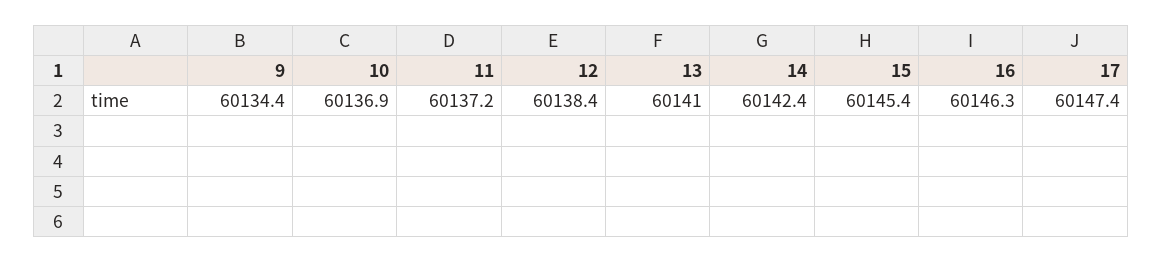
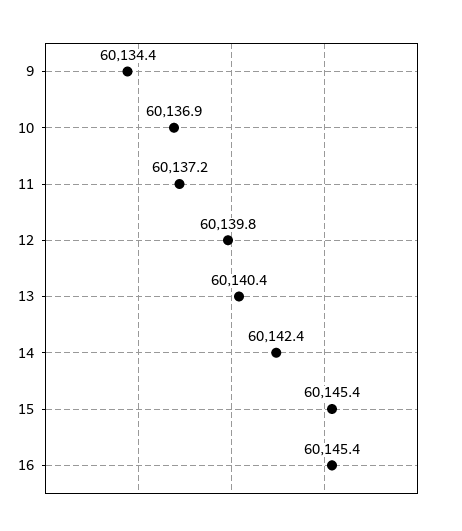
  {
    "9": 60134.4,
    "10": 60136.9,
    "11": 60137.2,
-   "12": 60138.4,
+   "12": 60139.8,
-   "13": 60141,
+   "13": 60140.4,
    "14": 60142.4,
    "15": 60145.4,
-   "16": 60146.3,
+   "16": 60145.4
-   "17": 60147.4
  }

